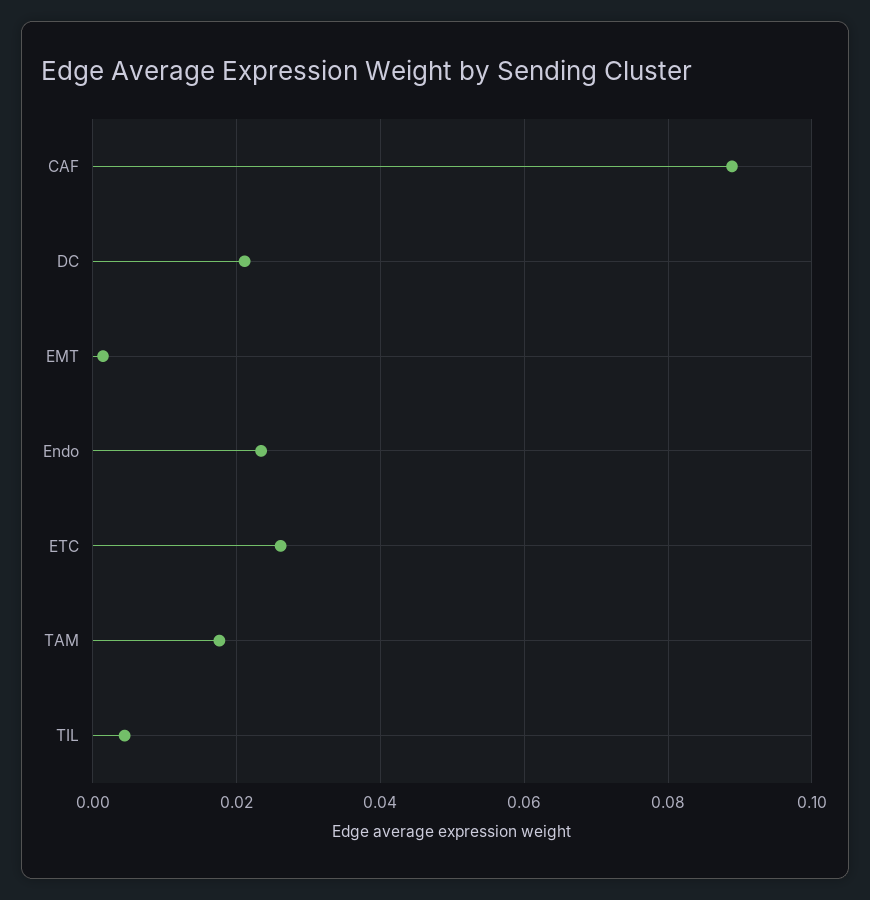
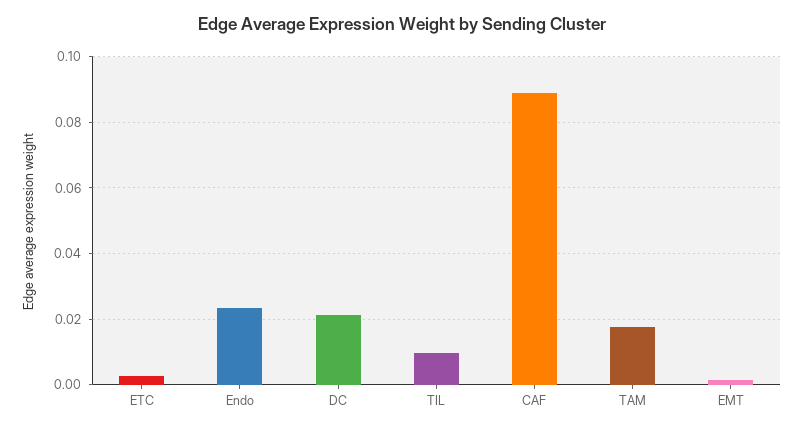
  {
    "CAF": 0.088,
    "DC": 0.022,
    "EMT": 0.002,
    "Endo": 0.024,
-   "ETC": 0.026,
+   "ETC": 0.002,
    "TAM": 0.018,
-   "TIL": 0.004
+   "TIL": 0.01
  }

